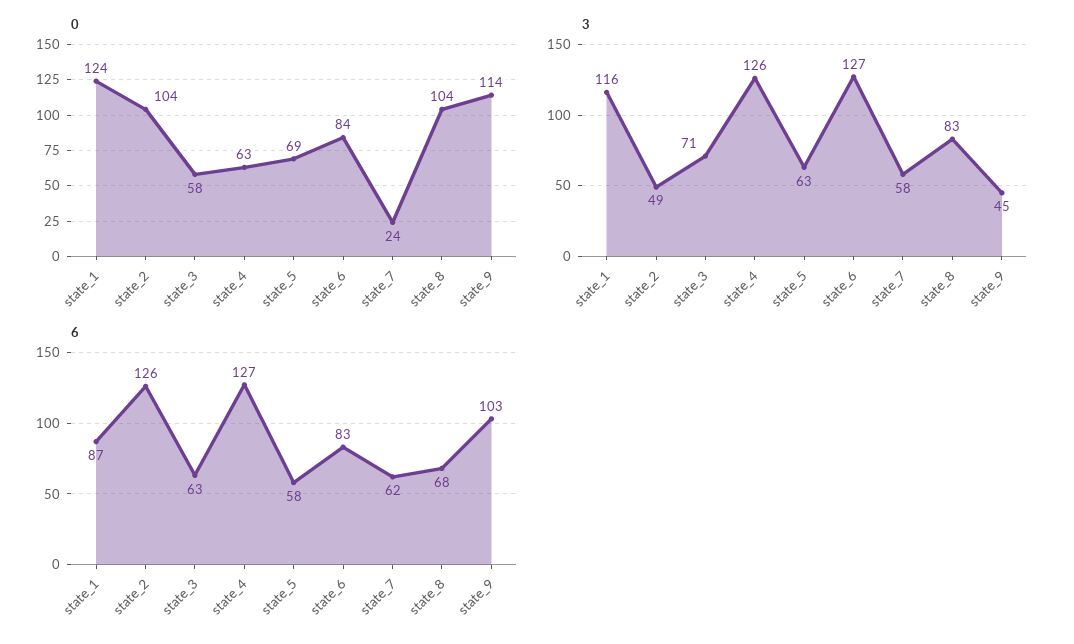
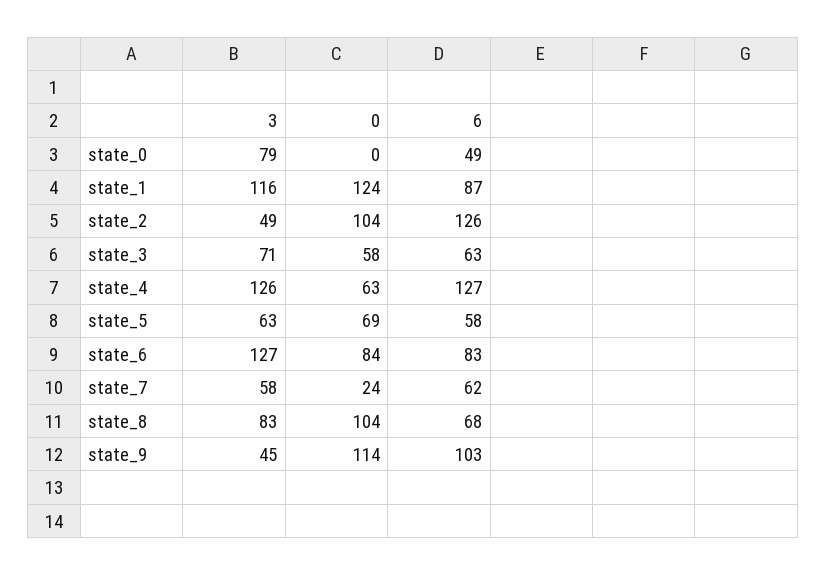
  {
    "0": {
      "state_1": 124,
      "state_2": 104,
      "state_3": 58,
      "state_4": 63,
      "state_5": 69,
      "state_6": 84,
      "state_7": 24,
      "state_8": 104,
-     "state_9": 114
+     "state_9": 114,
+     "state_0": 0
    },
    "3": {
      "state_1": 116,
      "state_2": 49,
      "state_3": 71,
      "state_4": 126,
      "state_5": 63,
      "state_6": 127,
      "state_7": 58,
      "state_8": 83,
-     "state_9": 45
+     "state_9": 45,
+     "state_0": 79
    },
    "6": {
      "state_1": 87,
      "state_2": 126,
      "state_3": 63,
      "state_4": 127,
      "state_5": 58,
      "state_6": 83,
      "state_7": 62,
      "state_8": 68,
-     "state_9": 103
+     "state_9": 103,
+     "state_0": 49
    }
  }

